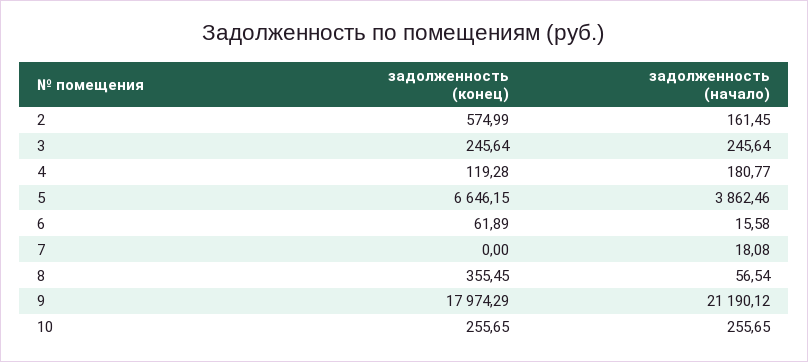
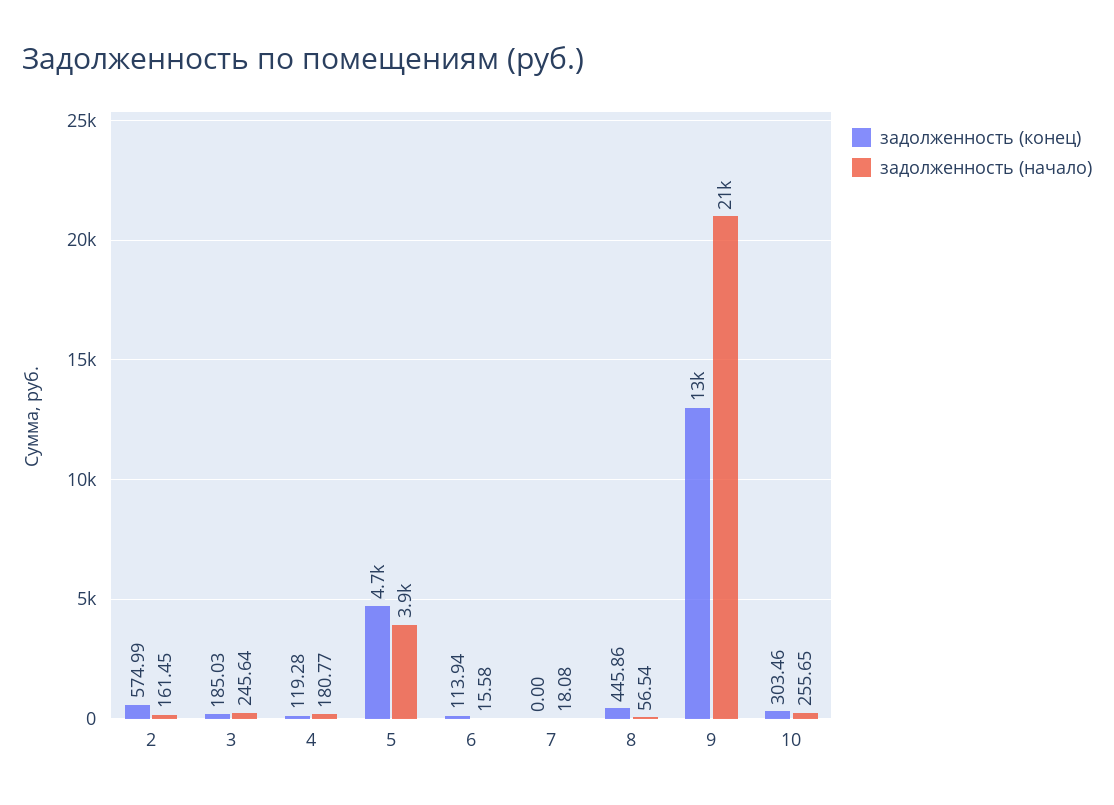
  {
    "задолженность (конец)": {
      "2": 574.99,
-     "3": 245.64,
+     "3": 185.03,
      "4": 119.28,
-     "5": 6646.15,
+     "5": 4700,
-     "6": 61.89,
+     "6": 113.94,
      "7": 0,
-     "8": 355.45,
+     "8": 445.86,
-     "9": 17974.29,
+     "9": 13000,
-     "10": 255.65
+     "10": 303.46
    },
    "задолженность (начало)": {
      "2": 161.45,
      "3": 245.64,
      "4": 180.77,
      "5": 3862.46,
      "6": 15.58,
      "7": 18.08,
      "8": 56.54,
      "9": 21190.12,
      "10": 255.65
    }
  }

